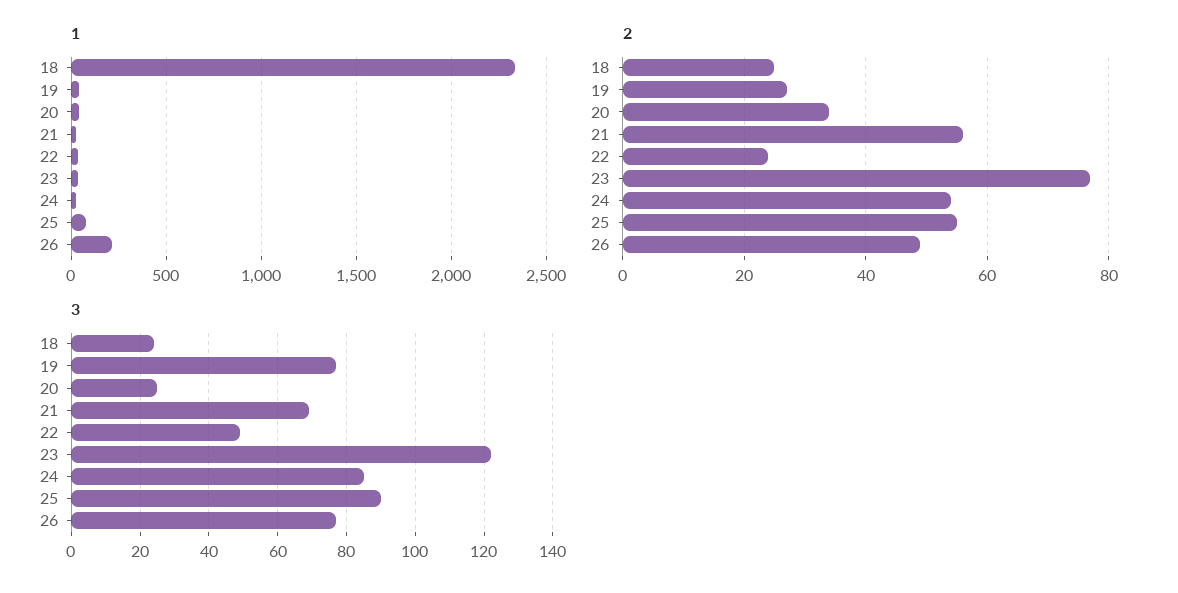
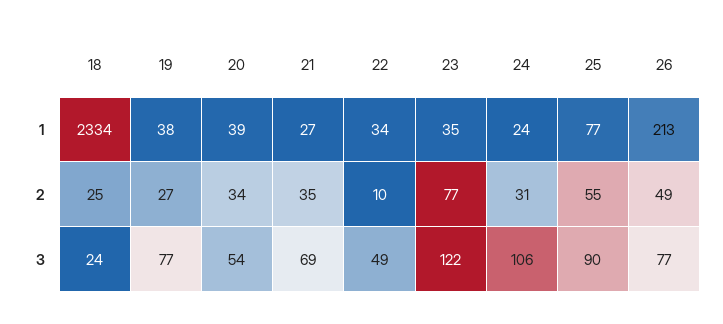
  {
    "1": {
      "18": 2334,
      "19": 38,
      "20": 39,
      "21": 27,
      "22": 34,
      "23": 35,
      "24": 24,
      "25": 77,
      "26": 213
    },
    "2": {
      "18": 25,
      "19": 27,
      "20": 34,
-     "21": 55,
+     "21": 35,
-     "22": 25,
+     "22": 10,
      "23": 77,
-     "24": 55,
+     "24": 31,
      "25": 55,
      "26": 49
    },
    "3": {
      "18": 24,
      "19": 77,
-     "20": 25,
+     "20": 54,
      "21": 69,
      "22": 49,
      "23": 122,
-     "24": 85,
+     "24": 106,
      "25": 90,
      "26": 77
    }
  }

